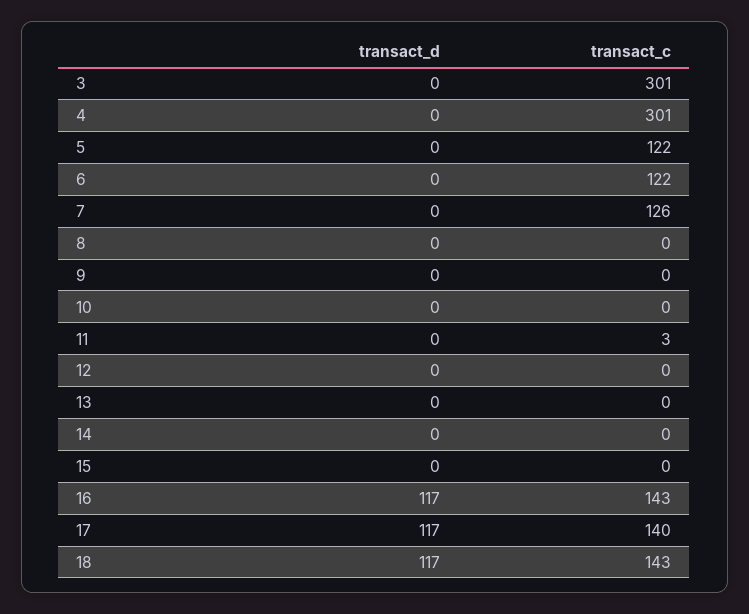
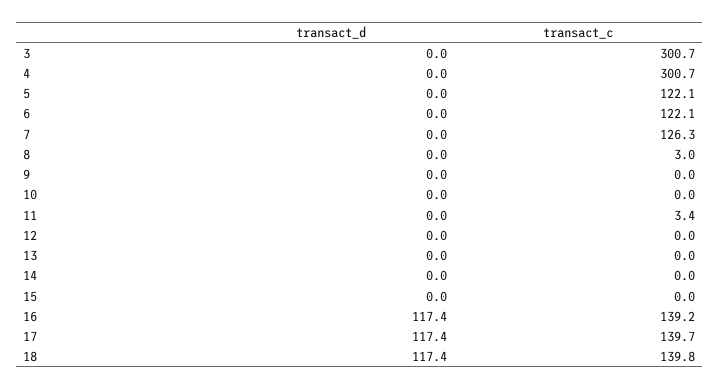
  {
    "transact_d": {
      "3": 0,
      "4": 0,
      "5": 0,
      "6": 0,
      "7": 0,
      "8": 0,
      "9": 0,
      "10": 0,
      "11": 0,
      "12": 0,
      "13": 0,
      "14": 0,
      "15": 0,
      "16": 117.4,
      "17": 117.4,
      "18": 117.4
    },
    "transact_c": {
      "3": 300.7,
      "4": 300.7,
      "5": 122.1,
      "6": 122.1,
      "7": 126.3,
-     "8": 0,
+     "8": 3,
      "9": 0,
      "10": 0,
      "11": 3.4,
      "12": 0,
      "13": 0,
      "14": 0,
      "15": 0,
-     "16": 143,
+     "16": 139.2,
      "17": 139.7,
-     "18": 143
+     "18": 139.8
    }
  }

